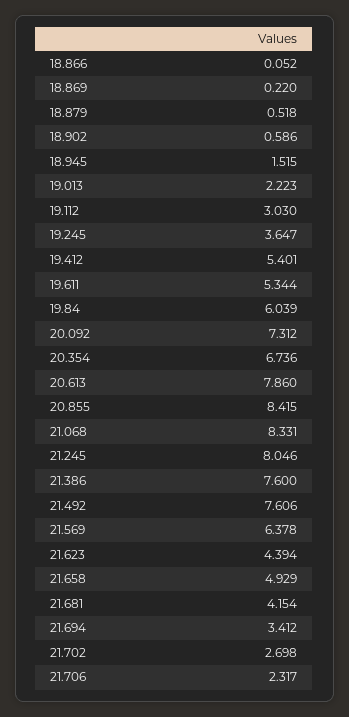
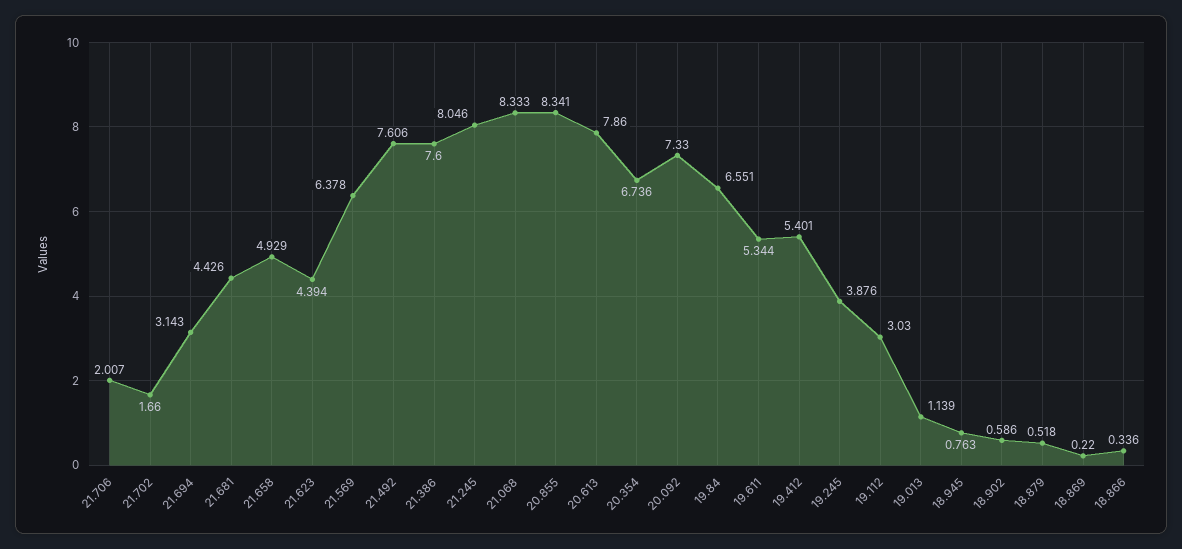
  {
-   "18.866": 0.052,
+   "18.866": 0.336,
    "18.869": 0.22,
    "18.879": 0.518,
    "18.902": 0.586,
-   "18.945": 1.515,
+   "18.945": 0.763,
-   "19.013": 2.223,
+   "19.013": 1.139,
    "19.112": 3.03,
-   "19.245": 3.647,
+   "19.245": 3.876,
    "19.412": 5.401,
    "19.611": 5.344,
-   "19.84": 6.039,
+   "19.84": 6.551,
-   "20.092": 7.312,
+   "20.092": 7.33,
    "20.354": 6.736,
    "20.613": 7.86,
-   "20.855": 8.415,
+   "20.855": 8.341,
-   "21.068": 8.331,
+   "21.068": 8.333,
    "21.245": 8.046,
    "21.386": 7.6,
    "21.492": 7.606,
    "21.569": 6.378,
    "21.623": 4.394,
    "21.658": 4.929,
-   "21.681": 4.154,
+   "21.681": 4.426,
-   "21.694": 3.412,
+   "21.694": 3.143,
-   "21.702": 2.698,
+   "21.702": 1.66,
-   "21.706": 2.317
+   "21.706": 2.007
  }

